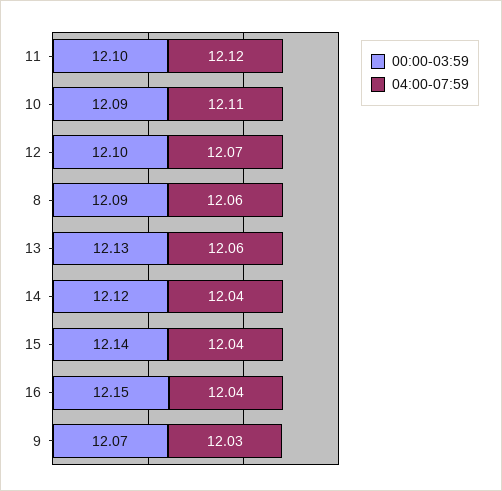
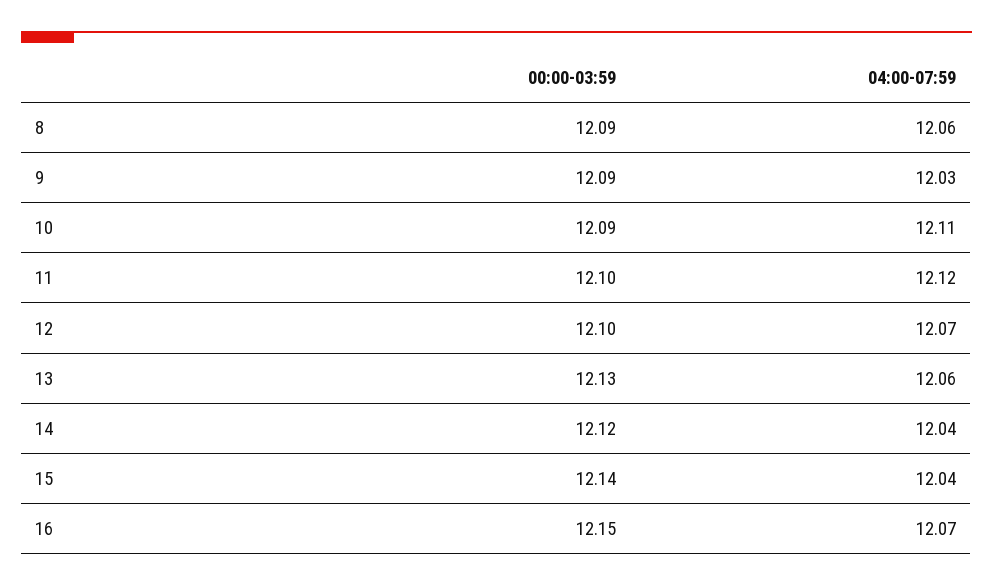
  {
    "00:00-03:59": {
      "11": 12.1,
      "10": 12.09,
      "12": 12.1,
      "8": 12.09,
      "13": 12.13,
      "14": 12.12,
      "15": 12.14,
      "16": 12.15,
-     "9": 12.07
+     "9": 12.09
    },
    "04:00-07:59": {
      "11": 12.12,
      "10": 12.11,
      "12": 12.07,
      "8": 12.06,
      "13": 12.06,
      "14": 12.04,
      "15": 12.04,
-     "16": 12.04,
+     "16": 12.07,
      "9": 12.03
    }
  }

